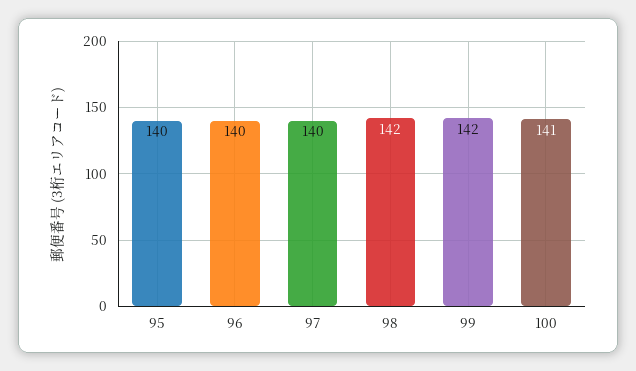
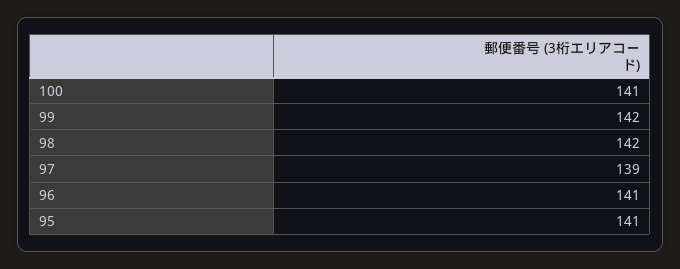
  {
-   "95": 140,
+   "95": 141,
-   "96": 140,
+   "96": 141,
-   "97": 140,
+   "97": 139,
    "98": 142,
    "99": 142,
    "100": 141
  }

